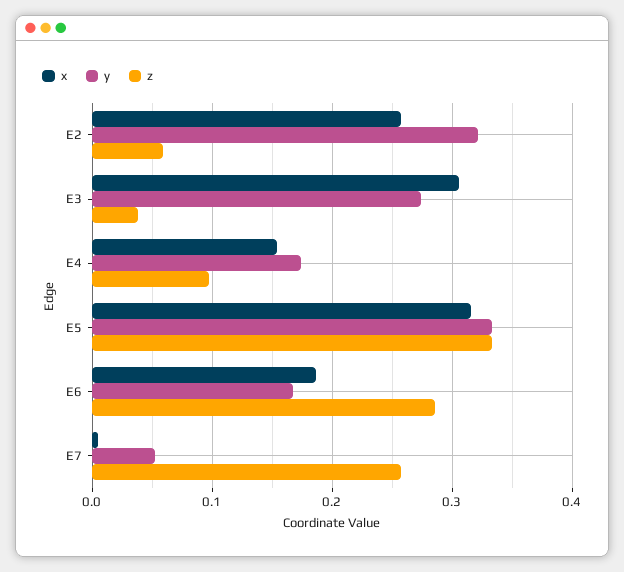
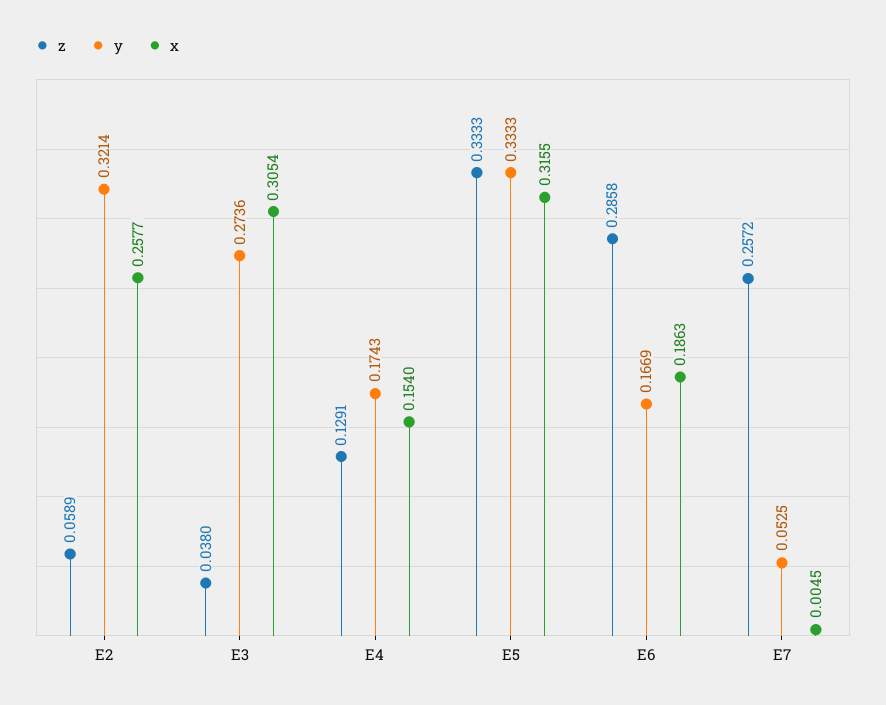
  {
    "x": {
      "E2": 0.2577,
      "E3": 0.3054,
      "E4": 0.154,
      "E5": 0.3155,
      "E6": 0.1863,
      "E7": 0.0045
    },
    "y": {
      "E2": 0.3214,
      "E3": 0.2736,
      "E4": 0.1743,
      "E5": 0.3333,
      "E6": 0.1669,
      "E7": 0.0525
    },
    "z": {
      "E2": 0.0589,
      "E3": 0.038,
-     "E4": 0.1,
+     "E4": 0.1291,
      "E5": 0.3333,
      "E6": 0.2858,
      "E7": 0.2572
    }
  }

